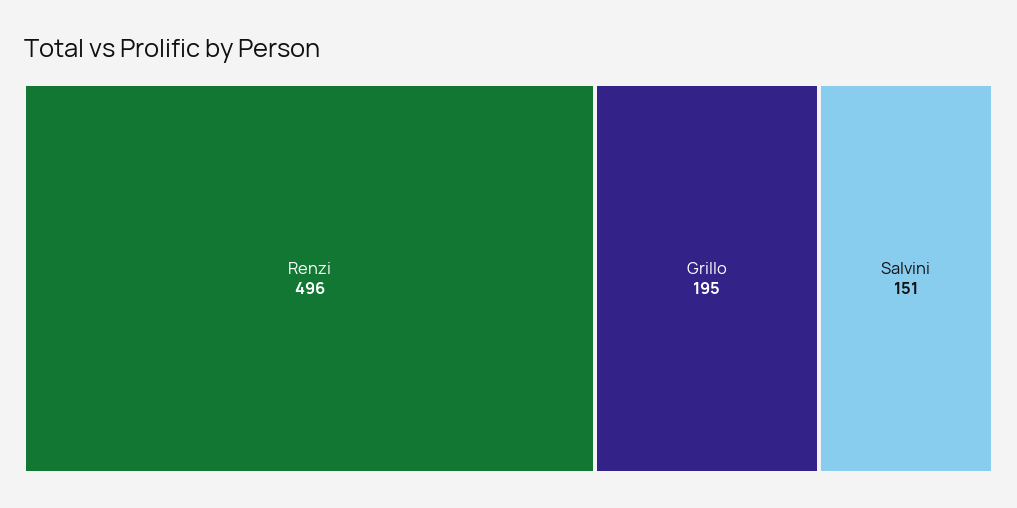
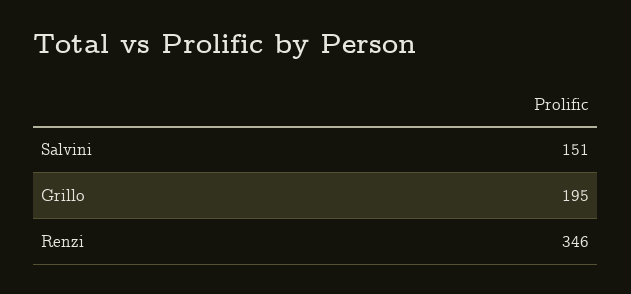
  {
-   "Renzi": 496,
+   "Renzi": 346,
    "Grillo": 195,
    "Salvini": 151
  }

